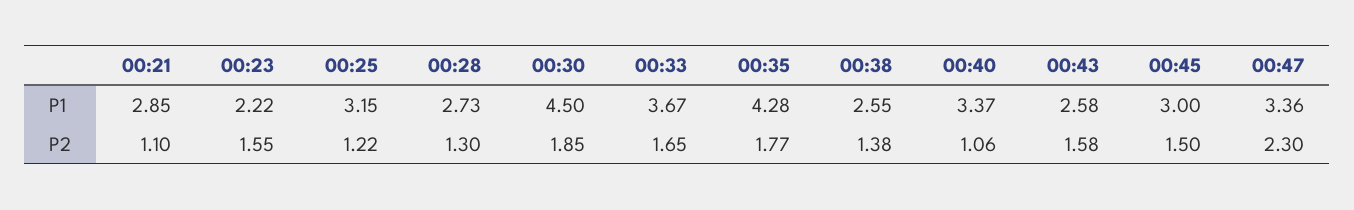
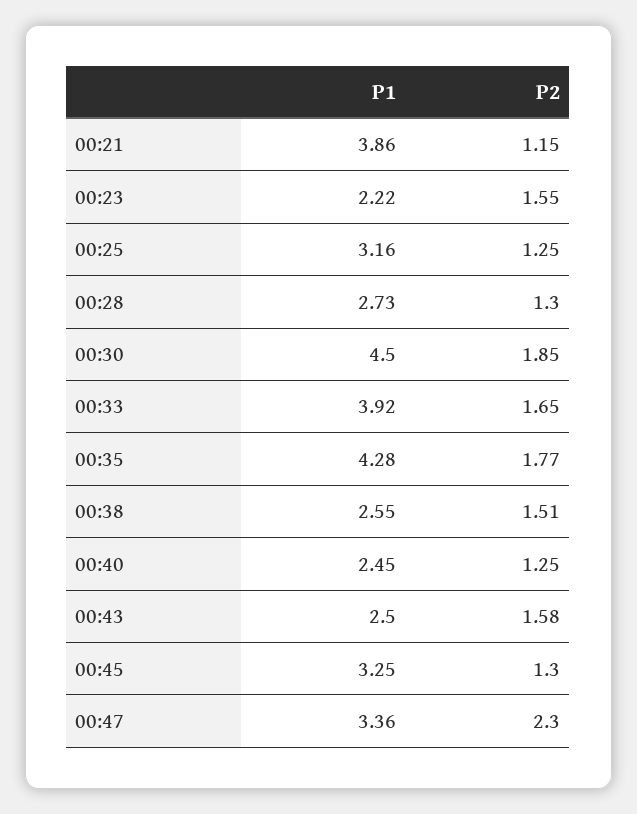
  {
    "00:21": {
-     "P1": 2.85,
+     "P1": 3.86,
-     "P2": 1.1
+     "P2": 1.15
    },
    "00:23": {
      "P1": 2.22,
      "P2": 1.55
    },
    "00:25": {
-     "P1": 3.15,
+     "P1": 3.16,
-     "P2": 1.22
+     "P2": 1.25
    },
    "00:28": {
      "P1": 2.73,
      "P2": 1.3
    },
    "00:30": {
      "P1": 4.5,
      "P2": 1.85
    },
    "00:33": {
-     "P1": 3.67,
+     "P1": 3.92,
      "P2": 1.65
    },
    "00:35": {
      "P1": 4.28,
      "P2": 1.77
    },
    "00:38": {
      "P1": 2.55,
-     "P2": 1.38
+     "P2": 1.51
    },
    "00:40": {
-     "P1": 3.37,
+     "P1": 2.45,
-     "P2": 1.06
+     "P2": 1.25
    },
    "00:43": {
-     "P1": 2.58,
+     "P1": 2.5,
      "P2": 1.58
    },
    "00:45": {
-     "P1": 3,
+     "P1": 3.25,
-     "P2": 1.5
+     "P2": 1.3
    },
    "00:47": {
      "P1": 3.36,
      "P2": 2.3
    }
  }

